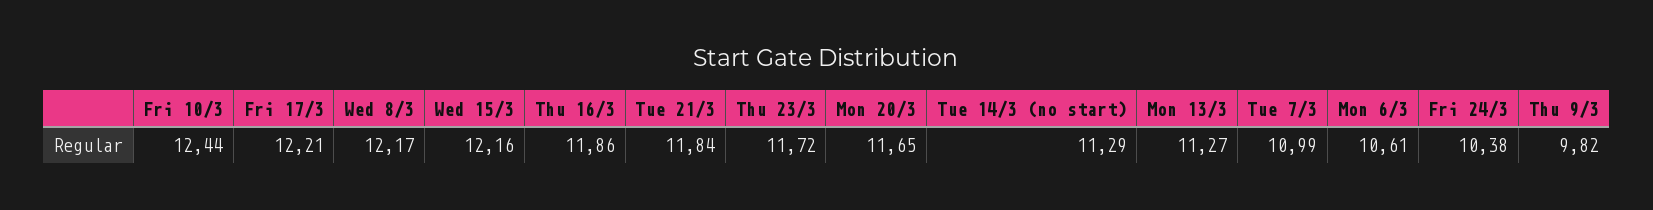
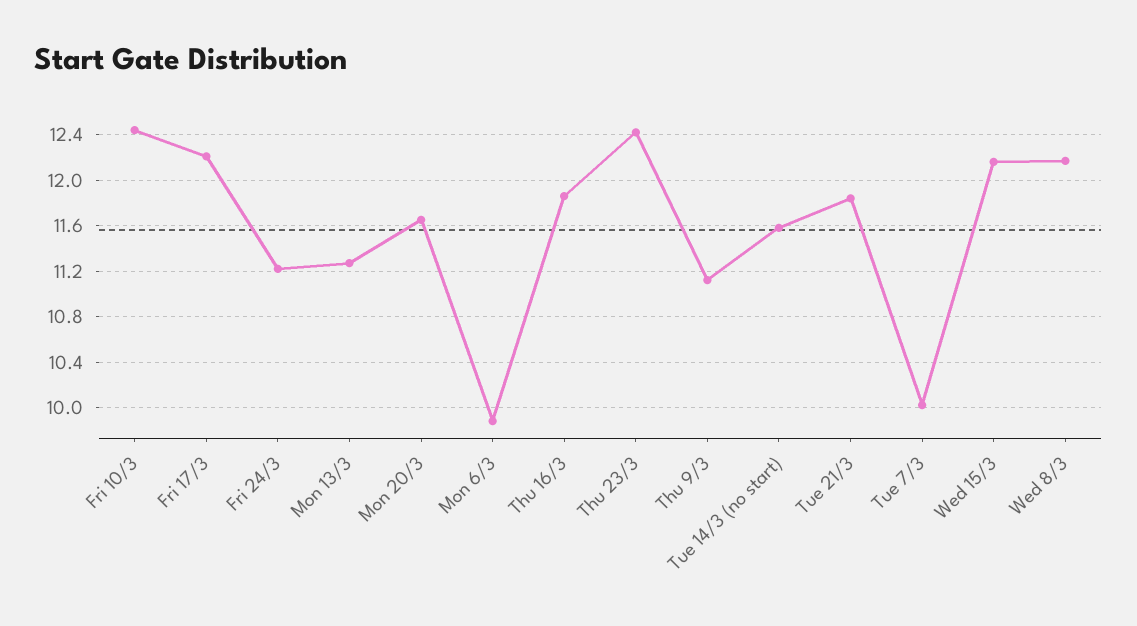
  {
    "Fri 10/3": 12.44,
    "Fri 17/3": 12.21,
    "Wed 8/3": 12.17,
    "Wed 15/3": 12.16,
    "Thu 16/3": 11.86,
    "Tue 21/3": 11.84,
-   "Thu 23/3": 11.72,
+   "Thu 23/3": 12.4,
    "Mon 20/3": 11.65,
-   "Tue 14/3 (no start)": 11.29,
+   "Tue 14/3 (no start)": 11.6,
    "Mon 13/3": 11.27,
-   "Tue 7/3": 10.99,
+   "Tue 7/3": 10,
-   "Mon 6/3": 10.61,
+   "Mon 6/3": 9.9,
-   "Fri 24/3": 10.38,
+   "Fri 24/3": 11.2,
-   "Thu 9/3": 9.82
+   "Thu 9/3": 11.1
  }

